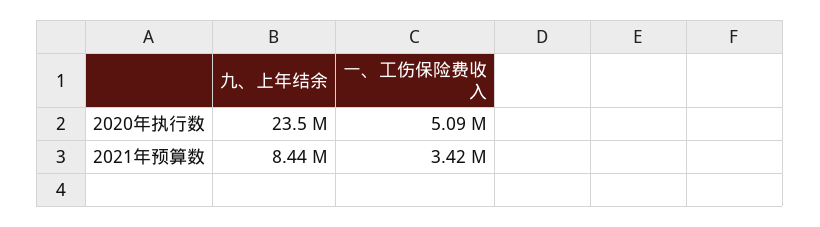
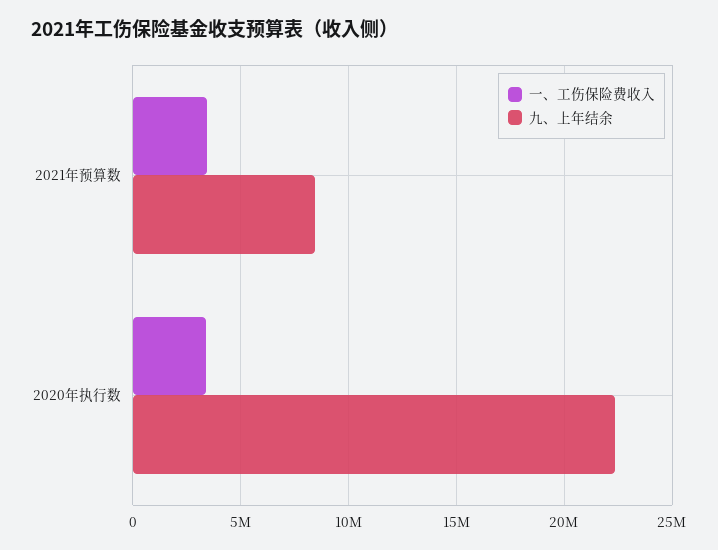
  {
    "九、上年结余": {
-     "2020年执行数": 23500000,
+     "2020年执行数": 22500000,
      "2021年预算数": 8440000
    },
    "一、工伤保险费收入": {
-     "2020年执行数": 5090000,
+     "2020年执行数": 3500000,
      "2021年预算数": 3420000
    }
  }

